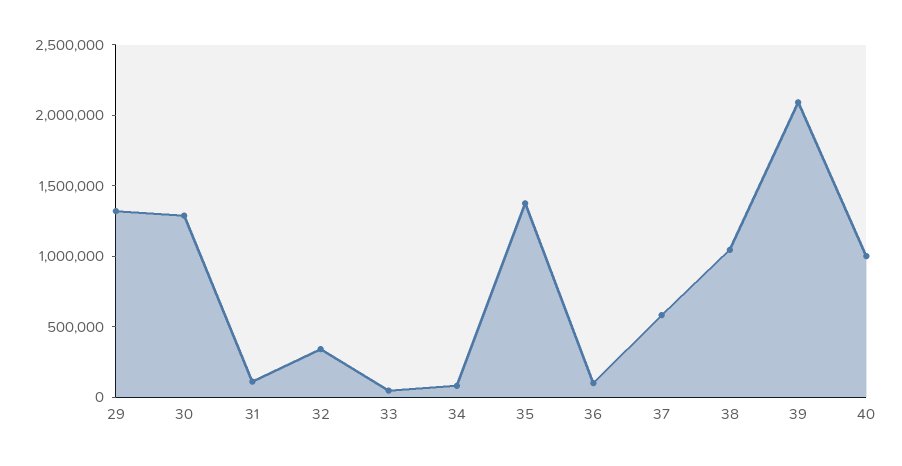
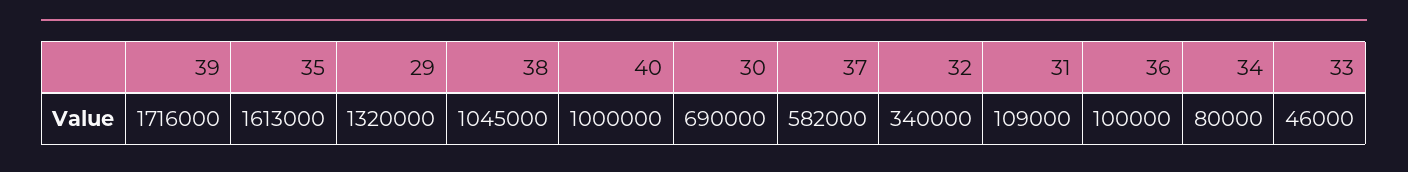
  {
    "29": 1320000,
-   "30": 1300000,
+   "30": 690000,
    "31": 109000,
    "32": 340000,
    "33": 46000,
    "34": 80000,
-   "35": 1400000,
+   "35": 1613000,
    "36": 100000,
    "37": 582000,
    "38": 1045000,
-   "39": 2100000,
+   "39": 1716000,
    "40": 1000000
  }

